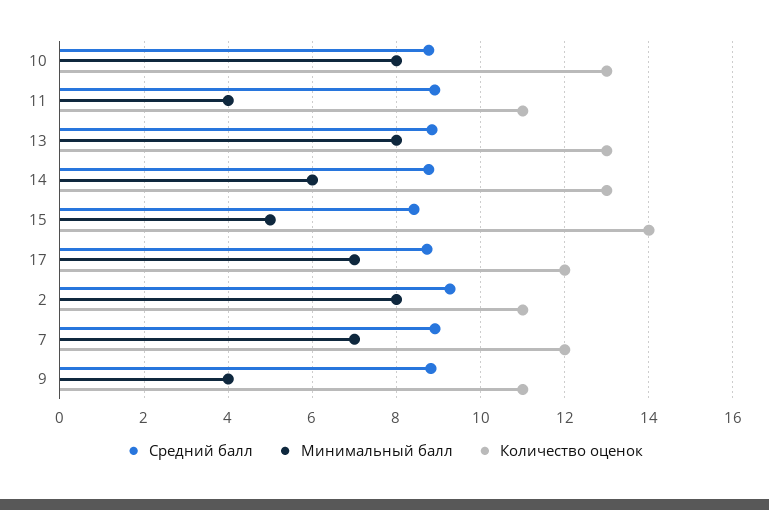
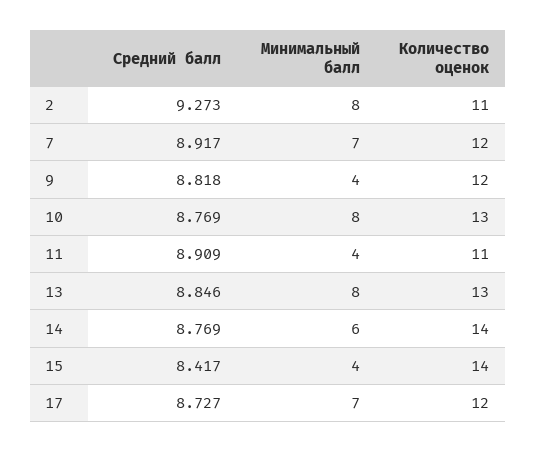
  {
    "Средний балл": {
      "10": 8.769,
      "11": 8.909,
      "13": 8.846,
      "14": 8.769,
      "15": 8.417,
      "17": 8.727,
      "2": 9.273,
      "7": 8.917,
      "9": 8.818
    },
    "Минимальный балл": {
      "10": 8,
      "11": 4,
      "13": 8,
      "14": 6,
-     "15": 5,
+     "15": 4,
      "17": 7,
      "2": 8,
      "7": 7,
      "9": 4
    },
    "Количество оценок": {
      "10": 13,
      "11": 11,
      "13": 13,
-     "14": 13,
+     "14": 14,
      "15": 14,
      "17": 12,
      "2": 11,
      "7": 12,
-     "9": 11
+     "9": 12
    }
  }

